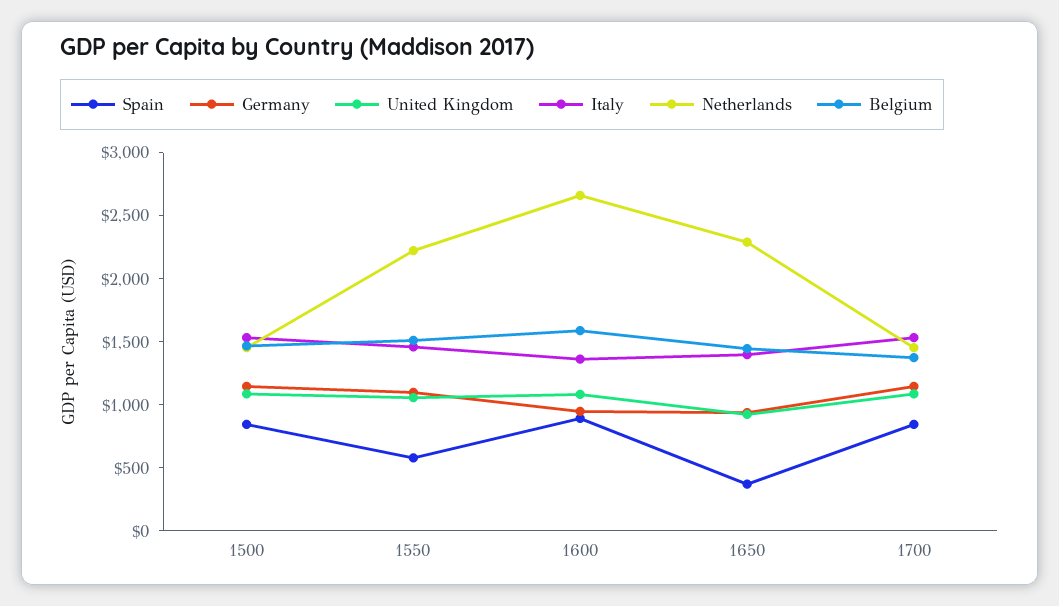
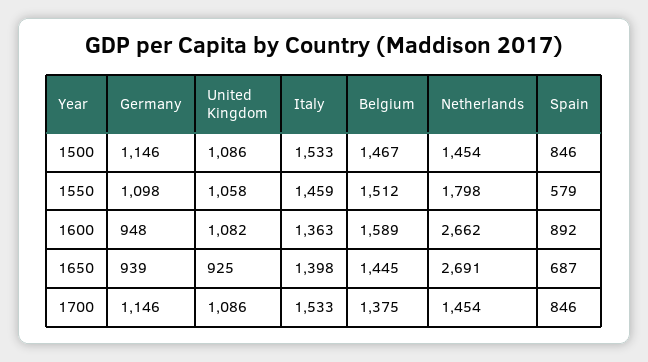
  {
    "Spain": {
      "1500": 846,
      "1550": 579,
      "1600": 892,
-     "1650": 400,
+     "1650": 687,
      "1700": 846
    },
    "Germany": {
      "1500": 1146,
      "1550": 1098,
      "1600": 948,
      "1650": 939,
      "1700": 1146
    },
    "United Kingdom": {
      "1500": 1086,
      "1550": 1058,
      "1600": 1082,
      "1650": 925,
      "1700": 1086
    },
    "Italy": {
      "1500": 1533,
      "1550": 1459,
      "1600": 1363,
      "1650": 1398,
      "1700": 1533
    },
    "Netherlands": {
      "1500": 1454,
-     "1550": 2200,
+     "1550": 1798,
      "1600": 2662,
-     "1650": 2300,
+     "1650": 2691,
      "1700": 1454
    },
    "Belgium": {
      "1500": 1467,
      "1550": 1512,
      "1600": 1589,
      "1650": 1445,
      "1700": 1375
    }
  }

